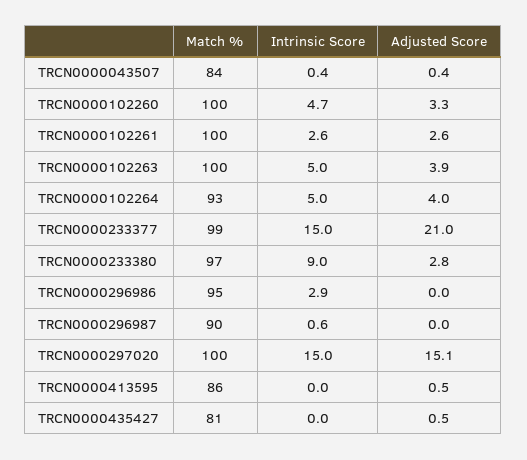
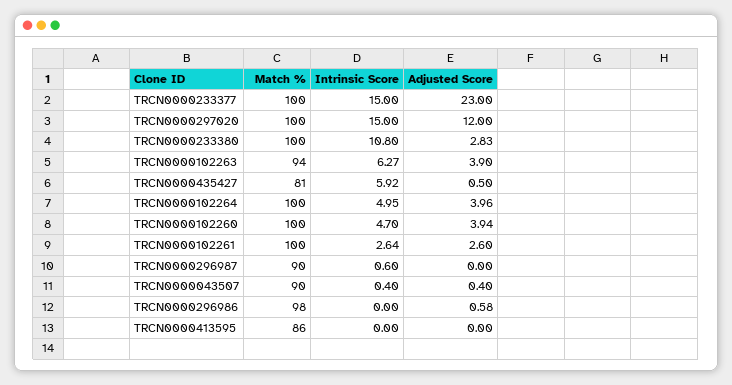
  {
    "Match %": {
-     "TRCN0000043507": 84,
+     "TRCN0000043507": 90,
      "TRCN0000102260": 100,
      "TRCN0000102261": 100,
-     "TRCN0000102263": 100,
+     "TRCN0000102263": 94,
-     "TRCN0000102264": 93,
+     "TRCN0000102264": 100,
-     "TRCN0000233377": 99,
+     "TRCN0000233377": 100,
-     "TRCN0000233380": 97,
+     "TRCN0000233380": 100,
-     "TRCN0000296986": 95,
+     "TRCN0000296986": 98,
      "TRCN0000296987": 90,
      "TRCN0000297020": 100,
      "TRCN0000413595": 86,
      "TRCN0000435427": 81
    },
    "Intrinsic Score": {
      "TRCN0000043507": 0.4,
      "TRCN0000102260": 4.7,
      "TRCN0000102261": 2.64,
-     "TRCN0000102263": 5,
+     "TRCN0000102263": 6.27,
      "TRCN0000102264": 4.95,
      "TRCN0000233377": 15,
-     "TRCN0000233380": 9,
+     "TRCN0000233380": 10.8,
-     "TRCN0000296986": 2.9,
+     "TRCN0000296986": 0,
      "TRCN0000296987": 0.6,
      "TRCN0000297020": 15,
      "TRCN0000413595": 0,
-     "TRCN0000435427": 0
+     "TRCN0000435427": 5.92
    },
    "Adjusted Score": {
      "TRCN0000043507": 0.4,
-     "TRCN0000102260": 3.3,
+     "TRCN0000102260": 3.94,
      "TRCN0000102261": 2.6,
      "TRCN0000102263": 3.9,
      "TRCN0000102264": 3.96,
-     "TRCN0000233377": 21,
+     "TRCN0000233377": 23,
      "TRCN0000233380": 2.83,
-     "TRCN0000296986": 0,
+     "TRCN0000296986": 0.58,
      "TRCN0000296987": 0,
-     "TRCN0000297020": 15.1,
+     "TRCN0000297020": 12,
-     "TRCN0000413595": 0.5,
+     "TRCN0000413595": 0,
      "TRCN0000435427": 0.5
    }
  }

